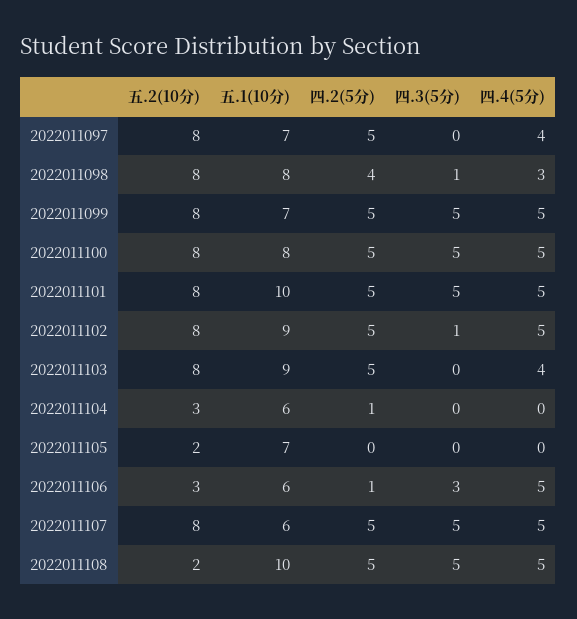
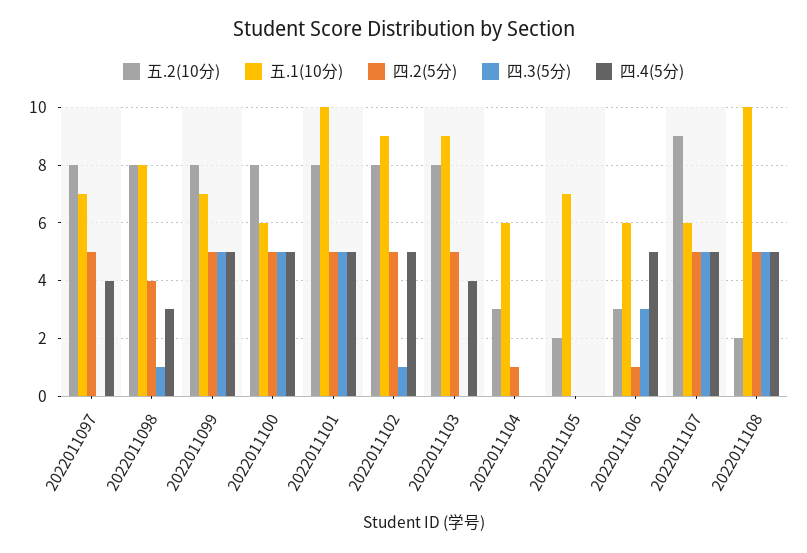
  {
    "五.2(10分)": {
      "2022011097": 8,
      "2022011098": 8,
      "2022011099": 8,
      "2022011100": 8,
      "2022011101": 8,
      "2022011102": 8,
      "2022011103": 8,
      "2022011104": 3,
      "2022011105": 2,
      "2022011106": 3,
-     "2022011107": 8,
+     "2022011107": 9,
      "2022011108": 2
    },
    "五.1(10分)": {
      "2022011097": 7,
      "2022011098": 8,
      "2022011099": 7,
-     "2022011100": 8,
+     "2022011100": 6,
      "2022011101": 10,
      "2022011102": 9,
      "2022011103": 9,
      "2022011104": 6,
      "2022011105": 7,
      "2022011106": 6,
      "2022011107": 6,
      "2022011108": 10
    },
    "四.2(5分)": {
      "2022011097": 5,
      "2022011098": 4,
      "2022011099": 5,
      "2022011100": 5,
      "2022011101": 5,
      "2022011102": 5,
      "2022011103": 5,
      "2022011104": 1,
      "2022011105": 0,
      "2022011106": 1,
      "2022011107": 5,
      "2022011108": 5
    },
    "四.3(5分)": {
      "2022011097": 0,
      "2022011098": 1,
      "2022011099": 5,
      "2022011100": 5,
      "2022011101": 5,
      "2022011102": 1,
      "2022011103": 0,
      "2022011104": 0,
      "2022011105": 0,
      "2022011106": 3,
      "2022011107": 5,
      "2022011108": 5
    },
    "四.4(5分)": {
      "2022011097": 4,
      "2022011098": 3,
      "2022011099": 5,
      "2022011100": 5,
      "2022011101": 5,
      "2022011102": 5,
      "2022011103": 4,
      "2022011104": 0,
      "2022011105": 0,
      "2022011106": 5,
      "2022011107": 5,
      "2022011108": 5
    }
  }

